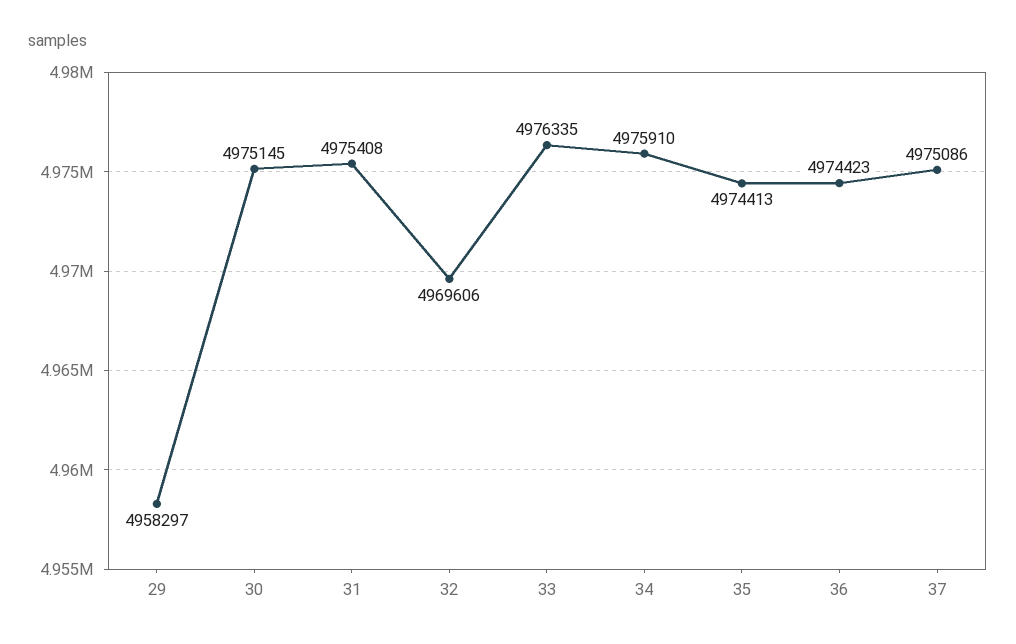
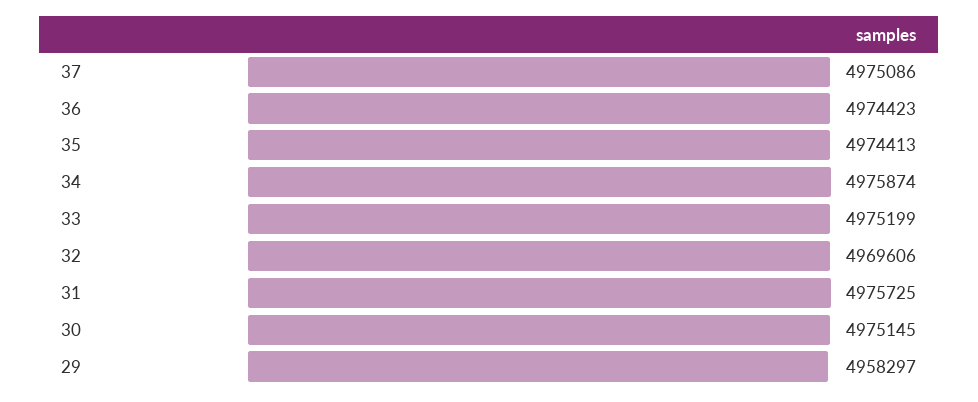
  {
    "29": 4958297,
    "30": 4975145,
-   "31": 4975408,
+   "31": 4975725,
    "32": 4969606,
-   "33": 4976335,
+   "33": 4975199,
-   "34": 4975910,
+   "34": 4975874,
    "35": 4974413,
    "36": 4974423,
    "37": 4975086
  }

